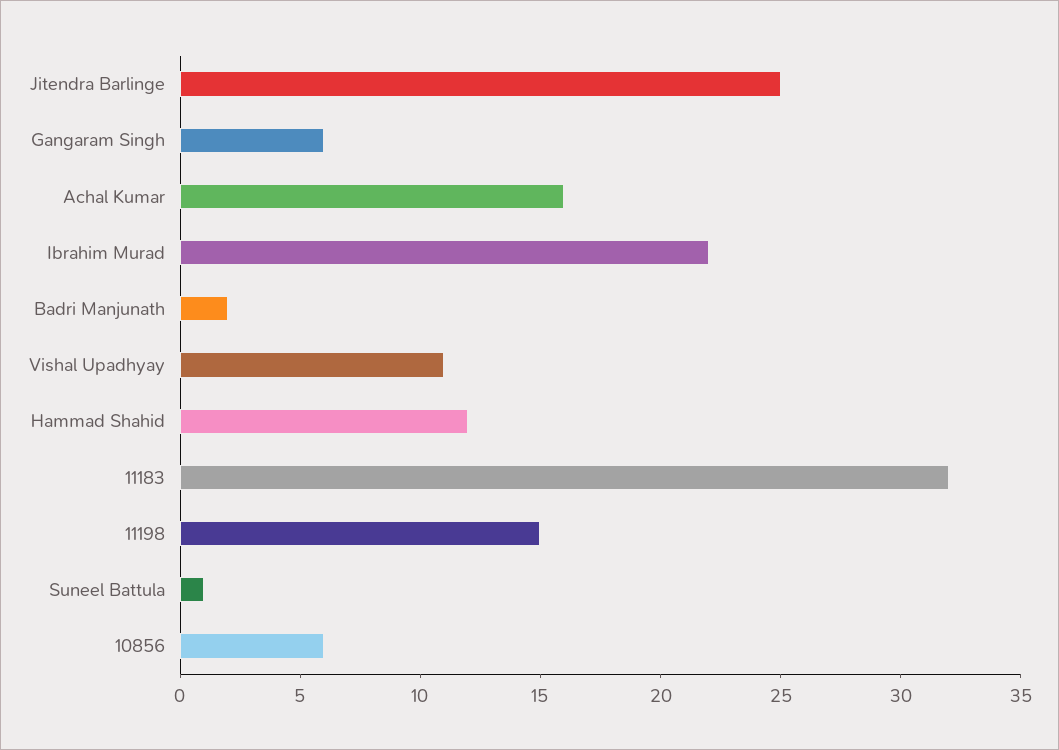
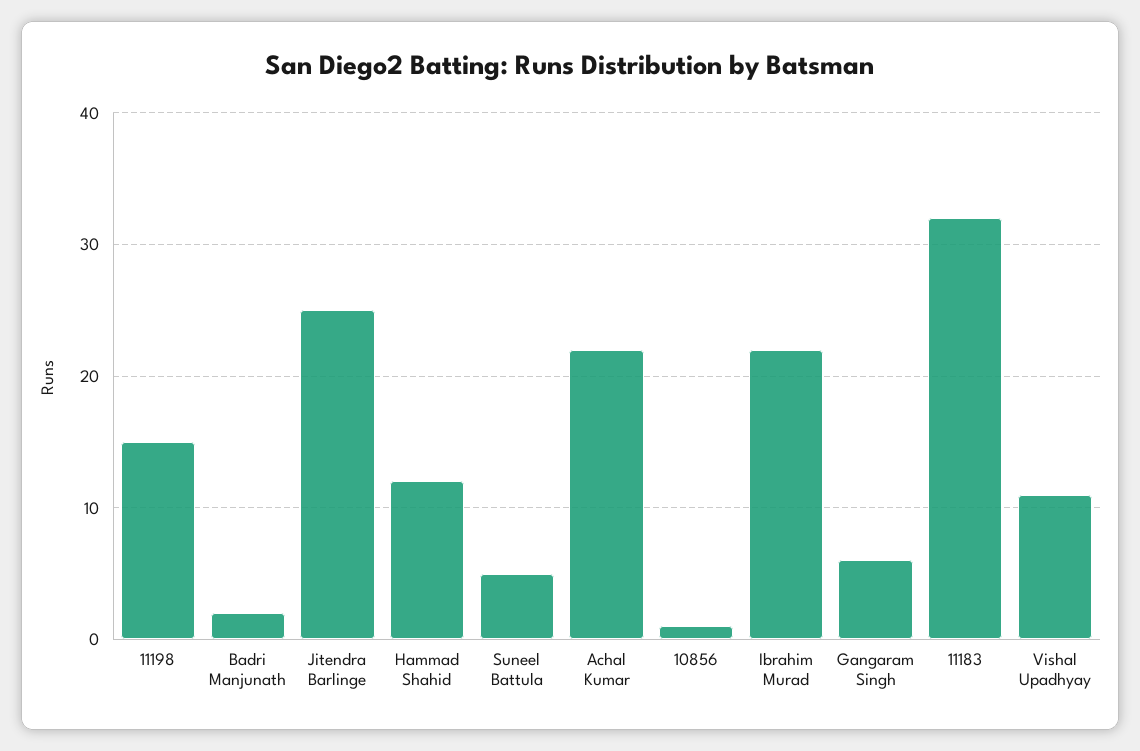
  {
    "Jitendra Barlinge": 25,
    "Gangaram Singh": 6,
-   "Achal Kumar": 16,
+   "Achal Kumar": 22,
    "Ibrahim Murad": 22,
    "Badri Manjunath": 2,
    "Vishal Upadhyay": 11,
    "Hammad Shahid": 12,
    "11183": 32,
    "11198": 15,
-   "Suneel Battula": 1,
+   "Suneel Battula": 5,
-   "10856": 6
+   "10856": 1
  }

